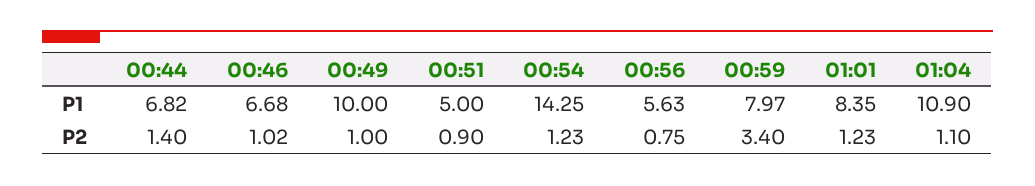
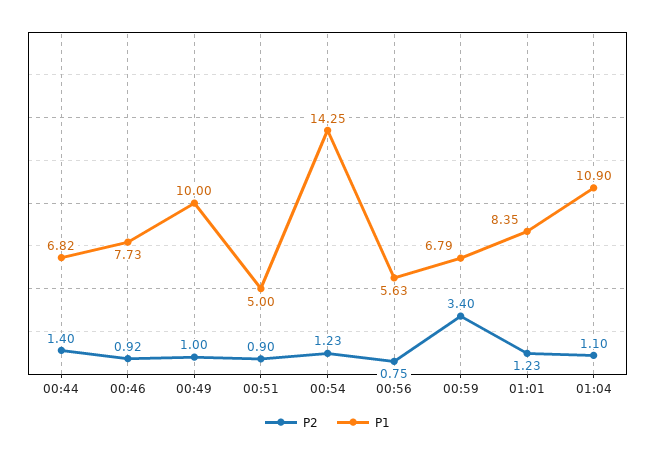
  {
    "P1": {
      "00:44": 6.82,
-     "00:46": 6.68,
+     "00:46": 7.73,
      "00:49": 10,
      "00:51": 5,
      "00:54": 14.25,
      "00:56": 5.63,
-     "00:59": 7.97,
+     "00:59": 6.79,
      "01:01": 8.35,
      "01:04": 10.9
    },
    "P2": {
      "00:44": 1.4,
-     "00:46": 1.02,
+     "00:46": 0.92,
      "00:49": 1,
      "00:51": 0.9,
      "00:54": 1.23,
      "00:56": 0.75,
      "00:59": 3.4,
      "01:01": 1.23,
      "01:04": 1.1
    }
  }

